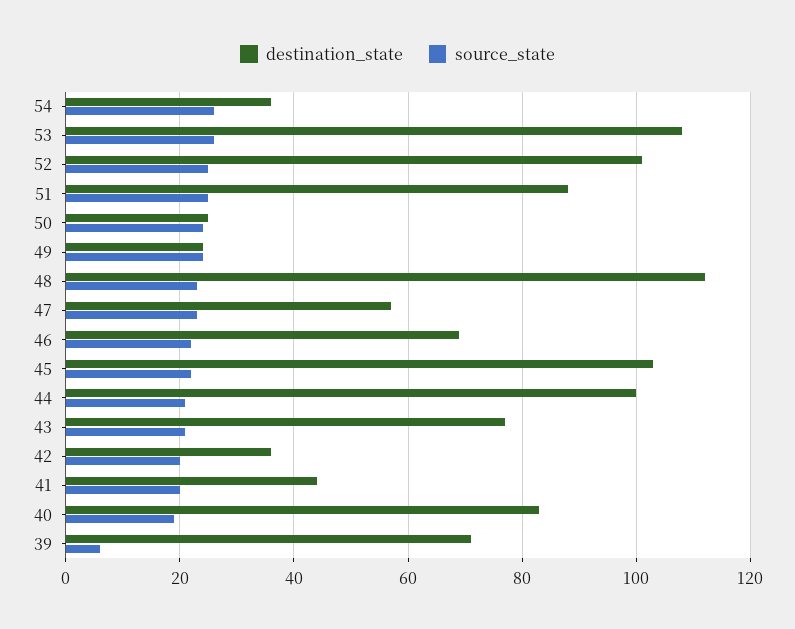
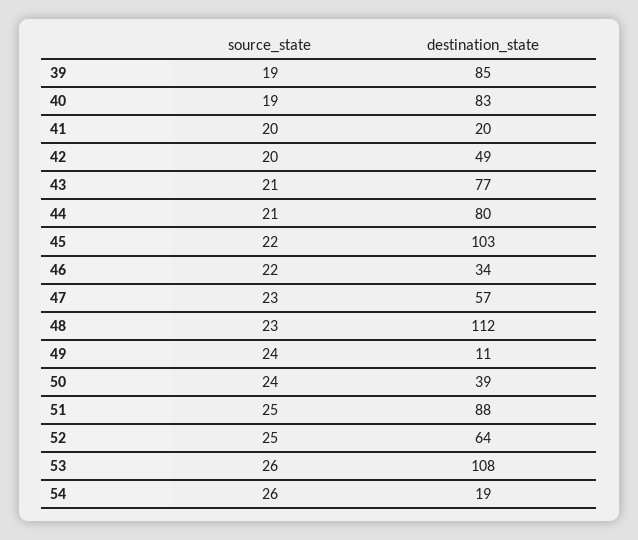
  {
    "destination_state": {
-     "54": 35,
+     "54": 19,
      "53": 108,
-     "52": 100,
+     "52": 64,
      "51": 88,
-     "50": 25,
+     "50": 39,
-     "49": 25,
+     "49": 11,
      "48": 112,
      "47": 57,
-     "46": 70,
+     "46": 34,
      "45": 103,
-     "44": 100,
+     "44": 80,
      "43": 77,
-     "42": 35,
+     "42": 49,
-     "41": 45,
+     "41": 20,
      "40": 83,
-     "39": 70
+     "39": 85
    },
    "source_state": {
      "54": 26,
      "53": 26,
      "52": 25,
      "51": 25,
      "50": 24,
      "49": 24,
      "48": 23,
      "47": 23,
      "46": 22,
      "45": 22,
      "44": 21,
      "43": 21,
      "42": 20,
      "41": 20,
      "40": 19,
-     "39": 5
+     "39": 19
    }
  }

